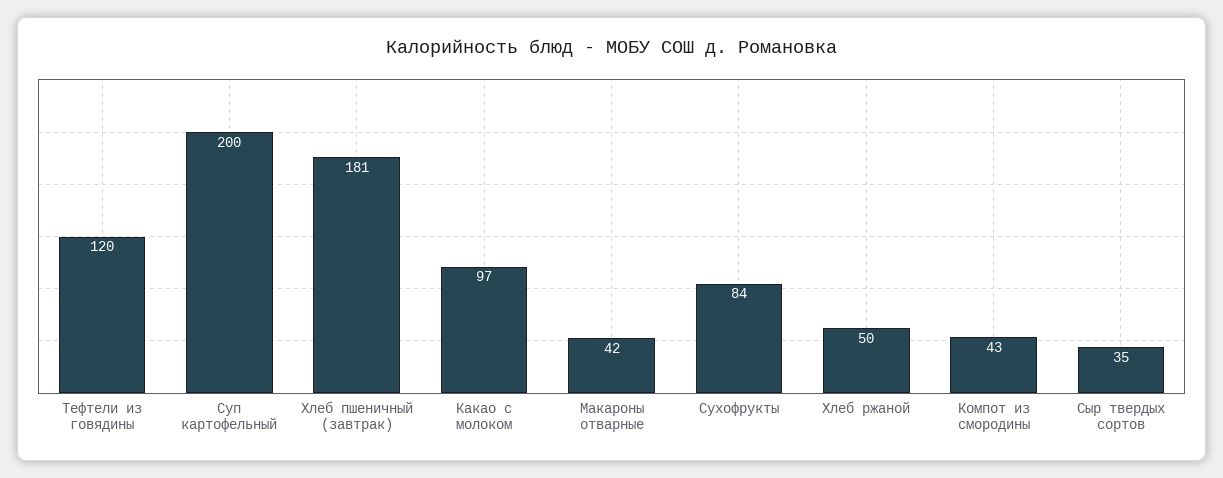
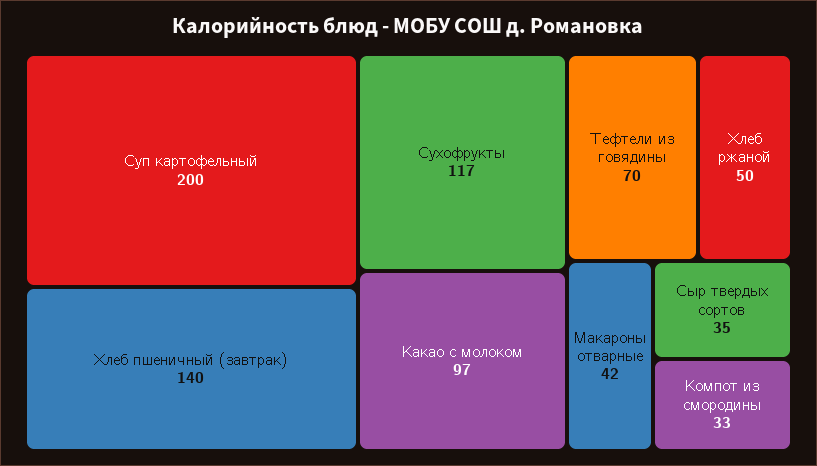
  {
-   "Тефтели из говядины": 120,
+   "Тефтели из говядины": 70,
    "Суп картофельный": 200,
-   "Хлеб пшеничный (завтрак)": 181,
+   "Хлеб пшеничный (завтрак)": 140,
    "Какао с молоком": 97,
    "Макароны отварные": 42,
-   "Сухофрукты": 84,
+   "Сухофрукты": 117,
    "Хлеб ржаной": 50,
-   "Компот из смородины": 43,
+   "Компот из смородины": 33,
    "Сыр твердых сортов": 35
  }

